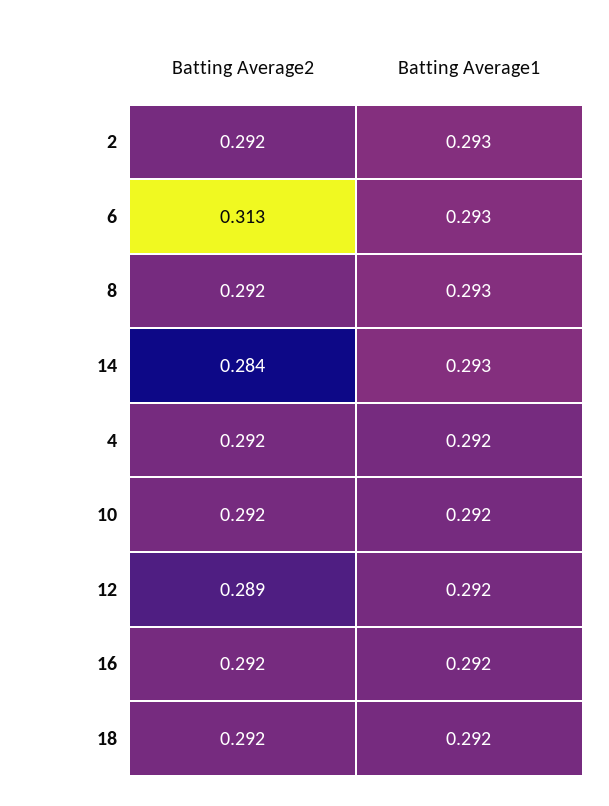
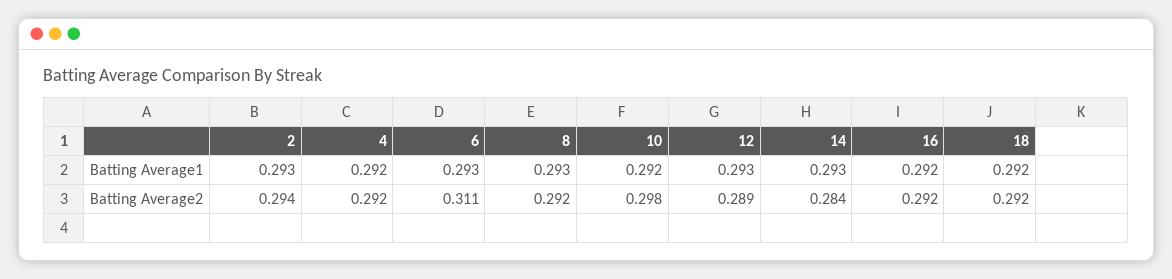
  {
    "Batting Average2": {
-     "2": 0.292,
+     "2": 0.294,
-     "6": 0.313,
+     "6": 0.311,
      "8": 0.292,
      "14": 0.284,
      "4": 0.292,
-     "10": 0.292,
+     "10": 0.298,
      "12": 0.289,
      "16": 0.292,
      "18": 0.292
    },
    "Batting Average1": {
      "2": 0.293,
      "6": 0.293,
      "8": 0.293,
      "14": 0.293,
      "4": 0.292,
      "10": 0.292,
-     "12": 0.292,
+     "12": 0.293,
      "16": 0.292,
      "18": 0.292
    }
  }

